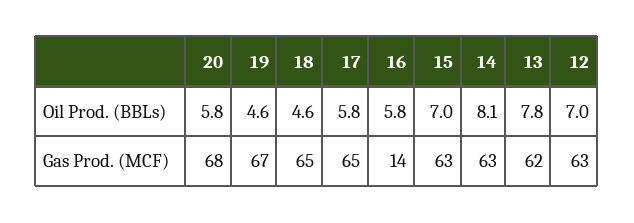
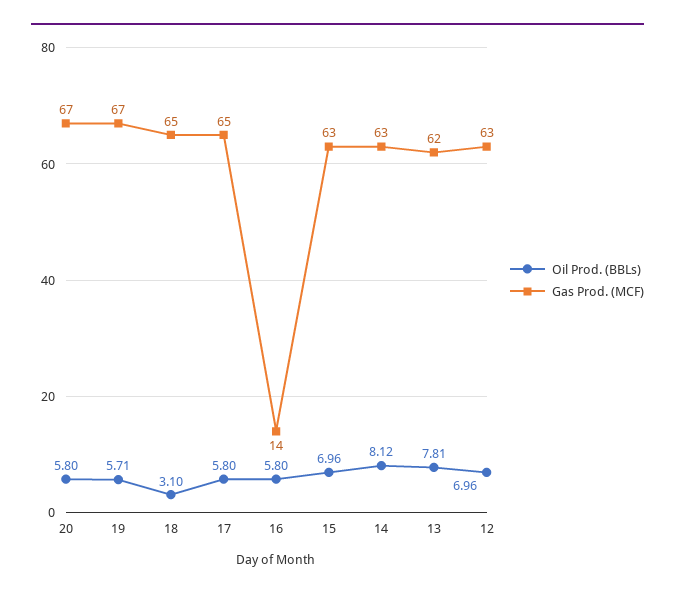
  {
    "Oil Prod. (BBLs)": {
      "20": 5.8,
-     "19": 4.6,
+     "19": 5.71,
-     "18": 4.6,
+     "18": 3.1,
      "17": 5.8,
      "16": 5.8,
      "15": 6.96,
      "14": 8.12,
      "13": 7.81,
      "12": 6.96
    },
    "Gas Prod. (MCF)": {
-     "20": 68,
+     "20": 67,
      "19": 67,
      "18": 65,
      "17": 65,
      "16": 14,
      "15": 63,
      "14": 63,
      "13": 62,
      "12": 63
    }
  }

